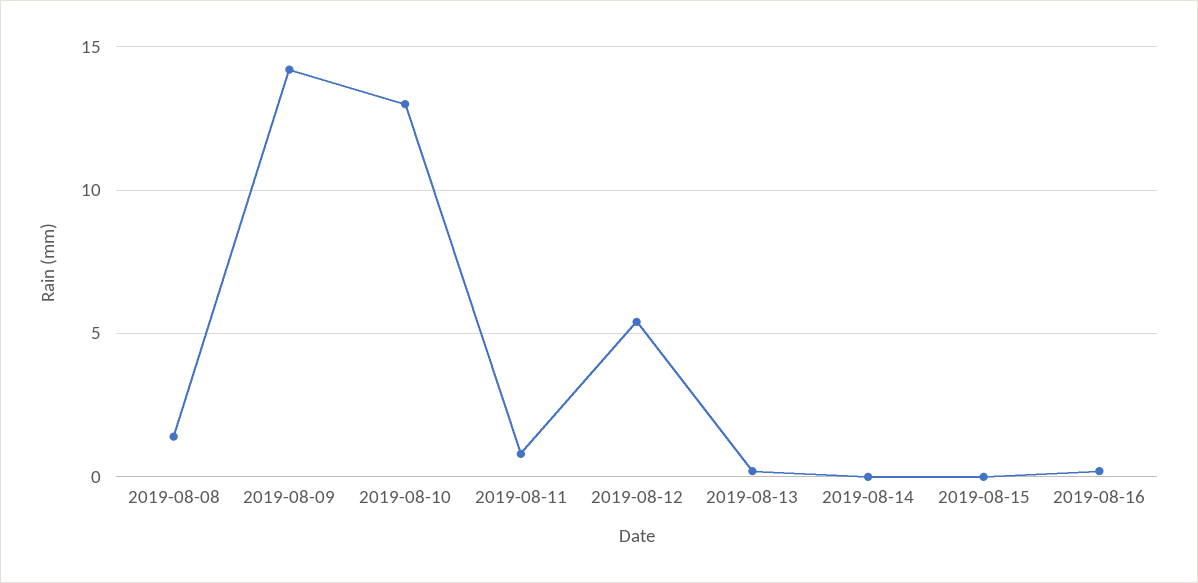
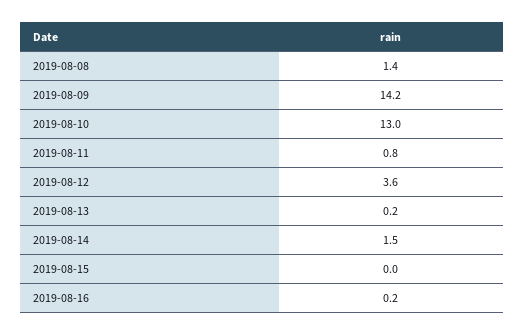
  {
    "2019-08-08": 1.4,
    "2019-08-09": 14.2,
    "2019-08-10": 13,
    "2019-08-11": 0.8,
-   "2019-08-12": 5.5,
+   "2019-08-12": 3.6,
    "2019-08-13": 0.2,
-   "2019-08-14": 0,
+   "2019-08-14": 1.5,
    "2019-08-15": 0,
    "2019-08-16": 0.2
  }

